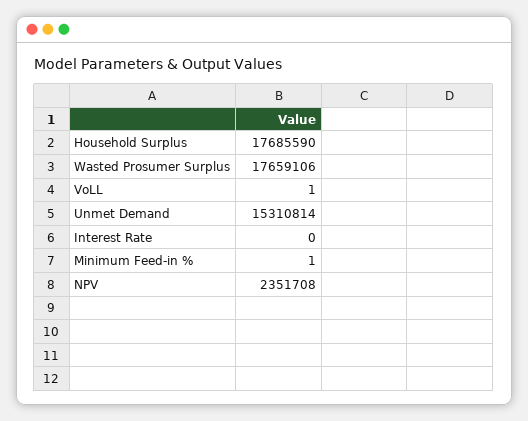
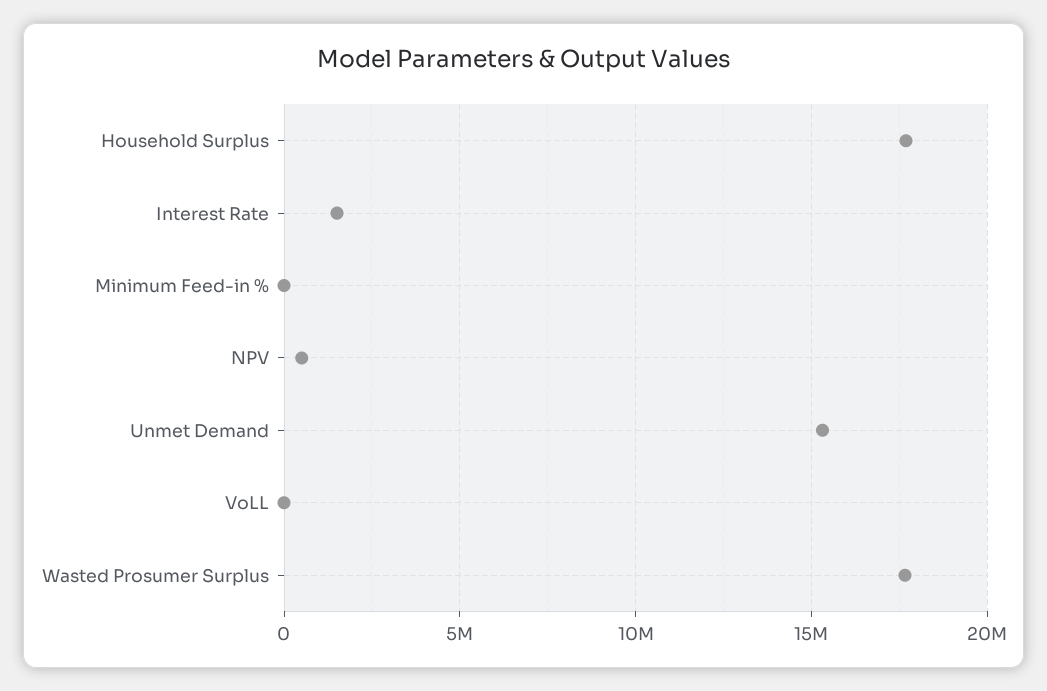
  {
    "Household Surplus": 17685590,
    "Wasted Prosumer Surplus": 17659106,
    "VoLL": 1,
    "Unmet Demand": 15310814,
-   "Interest Rate": 0,
+   "Interest Rate": 1500000,
    "Minimum Feed-in %": 1,
-   "NPV": 2351708
+   "NPV": 500000
  }

